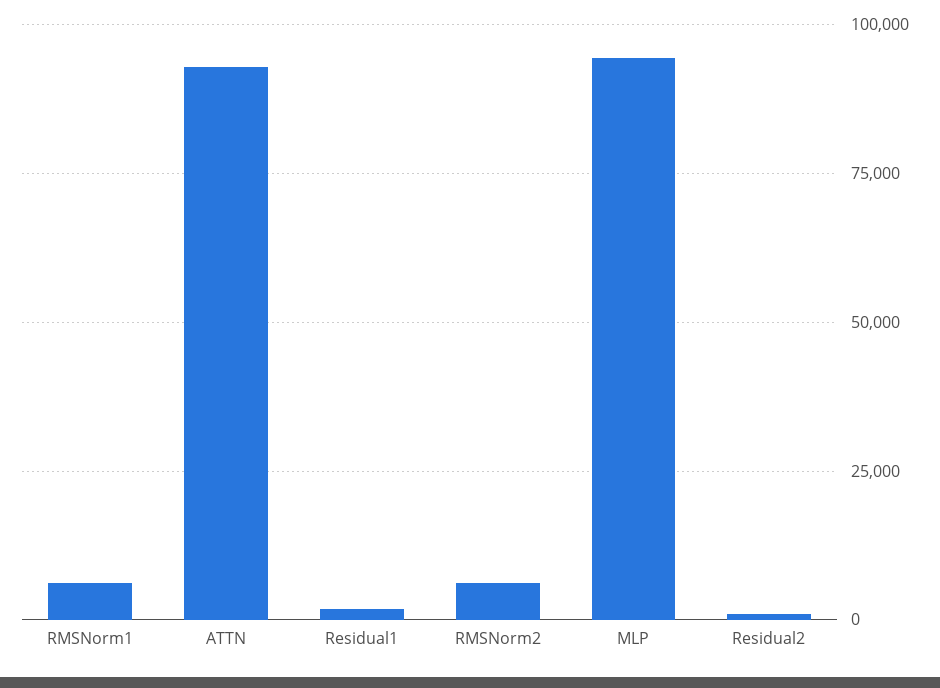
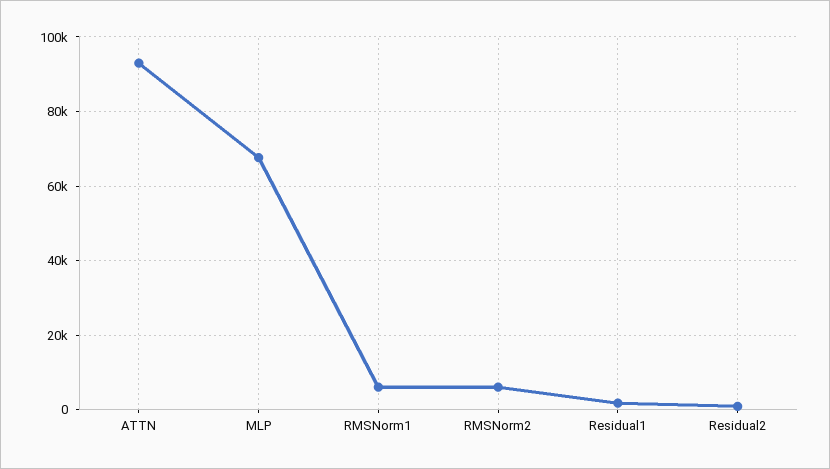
  {
    "RMSNorm1": 6000,
    "ATTN": 92000,
    "Residual1": 2000,
    "RMSNorm2": 6000,
-   "MLP": 95000,
+   "MLP": 68000,
    "Residual2": 0
  }

